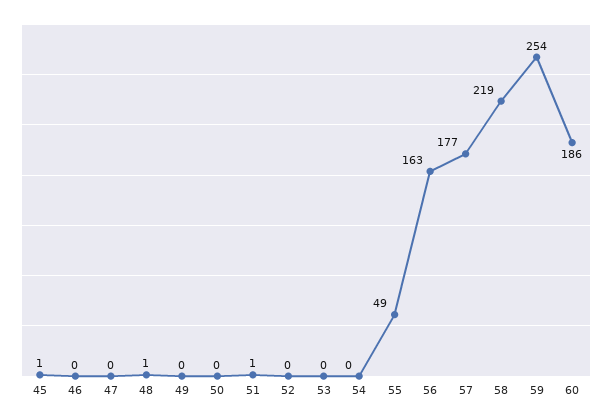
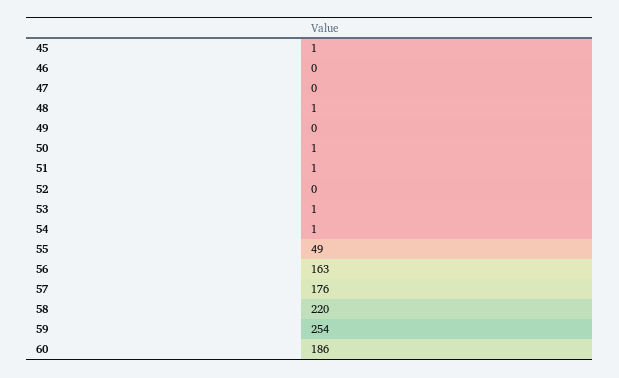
  {
    "45": 1,
    "46": 0,
    "47": 0,
    "48": 1,
    "49": 0,
-   "50": 0,
+   "50": 1,
    "51": 1,
    "52": 0,
-   "53": 0,
+   "53": 1,
-   "54": 0,
+   "54": 1,
    "55": 49,
    "56": 163,
-   "57": 177,
+   "57": 176,
-   "58": 219,
+   "58": 220,
    "59": 254,
    "60": 186
  }

